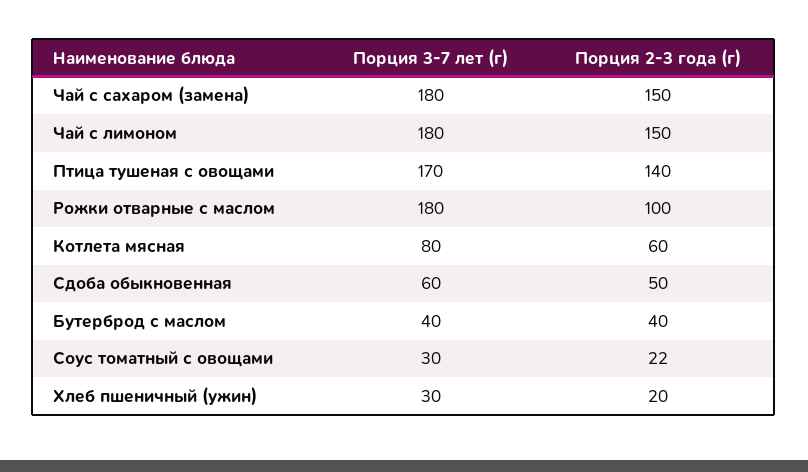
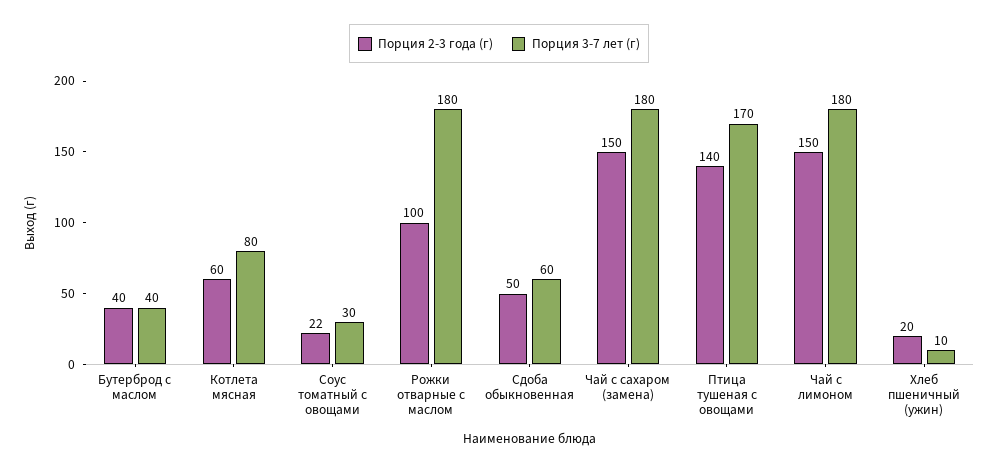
  {
    "Порция 3-7 лет (г)": {
      "Чай с сахаром (замена)": 180,
      "Чай с лимоном": 180,
      "Птица тушеная с овощами": 170,
      "Рожки отварные с маслом": 180,
      "Котлета мясная": 80,
      "Сдоба обыкновенная": 60,
      "Бутерброд с маслом": 40,
      "Соус томатный с овощами": 30,
-     "Хлеб пшеничный (ужин)": 30
+     "Хлеб пшеничный (ужин)": 10
    },
    "Порция 2-3 года (г)": {
      "Чай с сахаром (замена)": 150,
      "Чай с лимоном": 150,
      "Птица тушеная с овощами": 140,
      "Рожки отварные с маслом": 100,
      "Котлета мясная": 60,
      "Сдоба обыкновенная": 50,
      "Бутерброд с маслом": 40,
      "Соус томатный с овощами": 22,
      "Хлеб пшеничный (ужин)": 20
    }
  }

